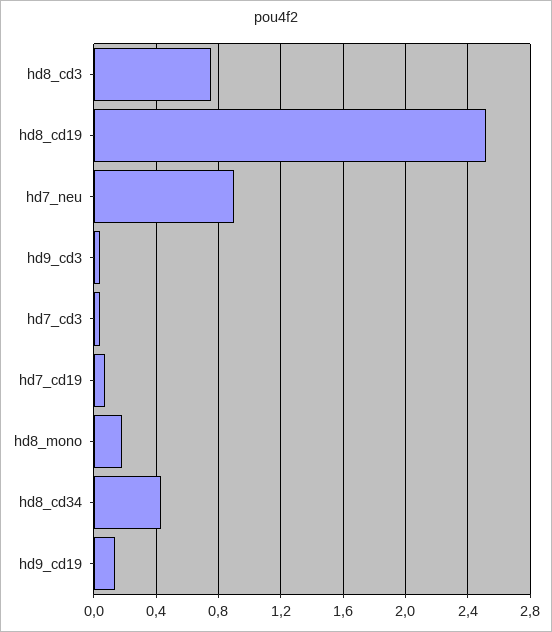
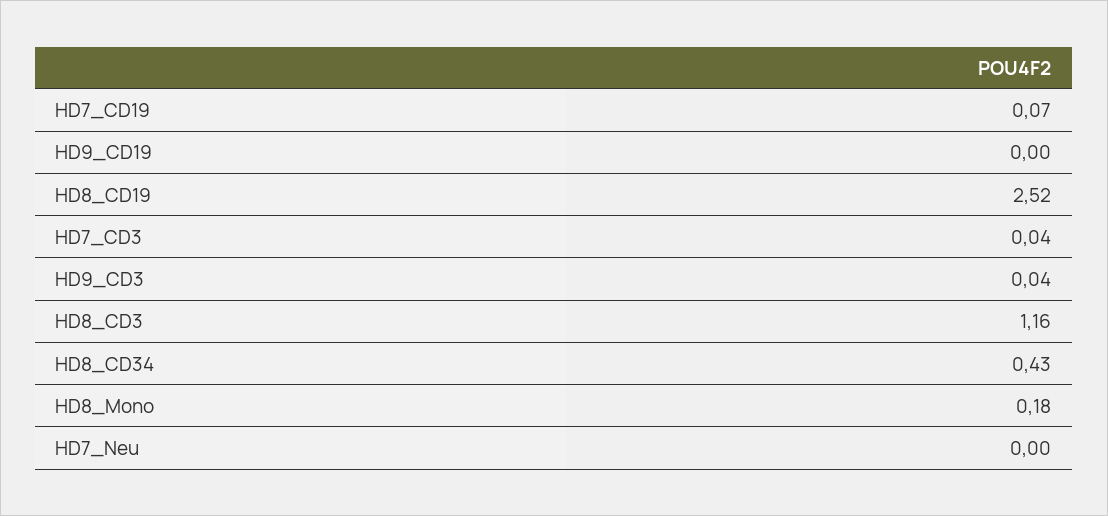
  {
-   "hd8_cd3": 0.75,
+   "hd8_cd3": 1.16,
    "hd8_cd19": 2.52,
-   "hd7_neu": 0.9,
+   "hd7_neu": 0,
    "hd9_cd3": 0.04,
    "hd7_cd3": 0.04,
    "hd7_cd19": 0.07,
    "hd8_mono": 0.18,
    "hd8_cd34": 0.43,
-   "hd9_cd19": 0.15
+   "hd9_cd19": 0
  }

